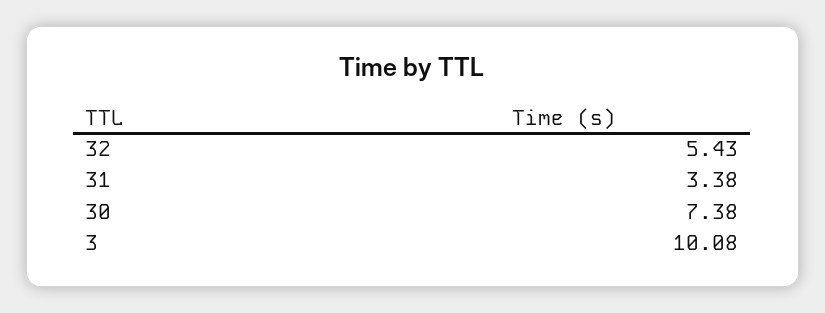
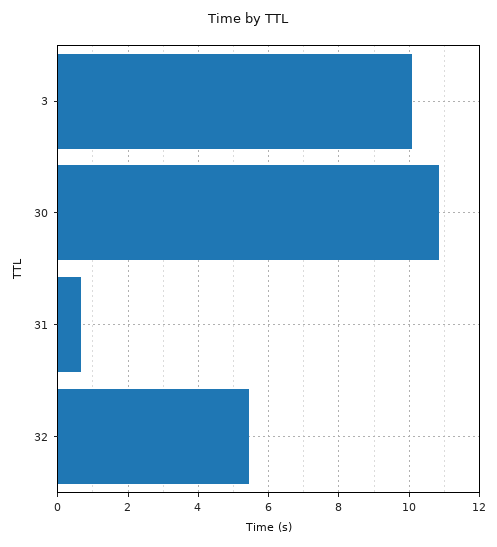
  {
    "32": 5.43,
-   "31": 3.38,
+   "31": 0.6,
-   "30": 7.38,
+   "30": 10.8,
    "3": 10.08
  }

